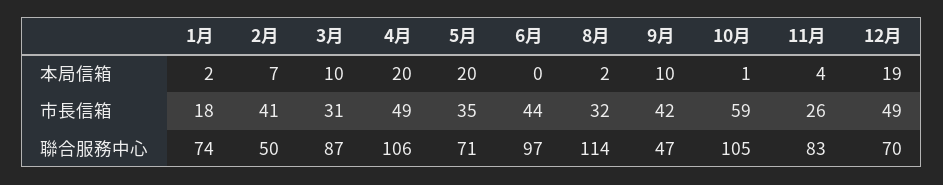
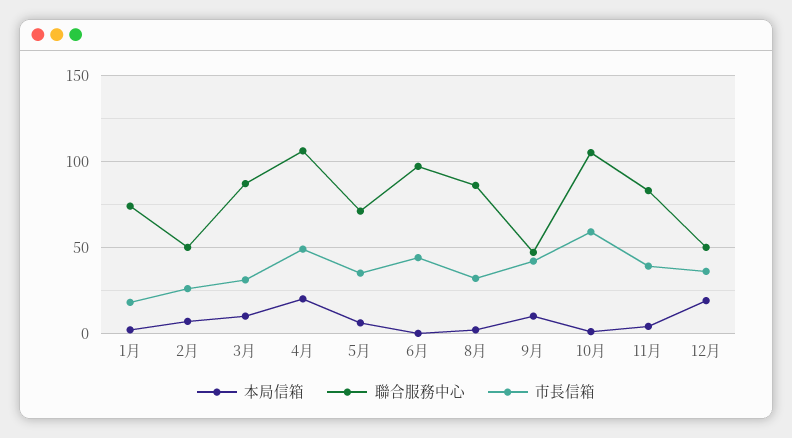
  {
    "本局信箱": {
      "1月": 2,
      "2月": 7,
      "3月": 10,
      "4月": 20,
-     "5月": 20,
+     "5月": 5,
      "6月": 0,
      "8月": 2,
      "9月": 10,
      "10月": 1,
      "11月": 4,
      "12月": 19
    },
    "市長信箱": {
      "1月": 18,
-     "2月": 41,
+     "2月": 25,
      "3月": 31,
      "4月": 49,
      "5月": 35,
      "6月": 44,
      "8月": 32,
      "9月": 42,
      "10月": 59,
-     "11月": 26,
+     "11月": 40,
-     "12月": 49
+     "12月": 35
    },
    "聯合服務中心": {
      "1月": 74,
      "2月": 50,
      "3月": 87,
      "4月": 106,
      "5月": 71,
      "6月": 97,
-     "8月": 114,
+     "8月": 85,
      "9月": 47,
      "10月": 105,
      "11月": 83,
-     "12月": 70
+     "12月": 50
    }
  }

